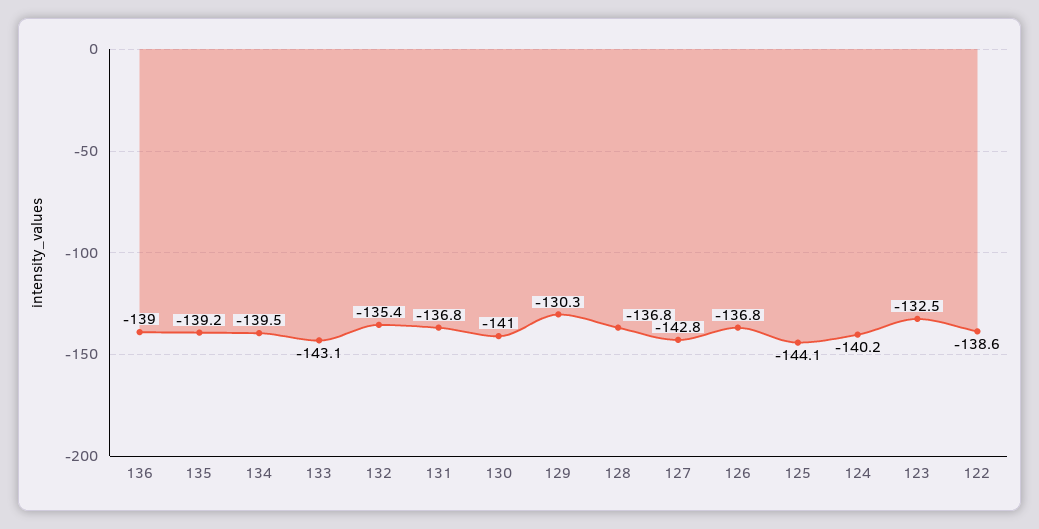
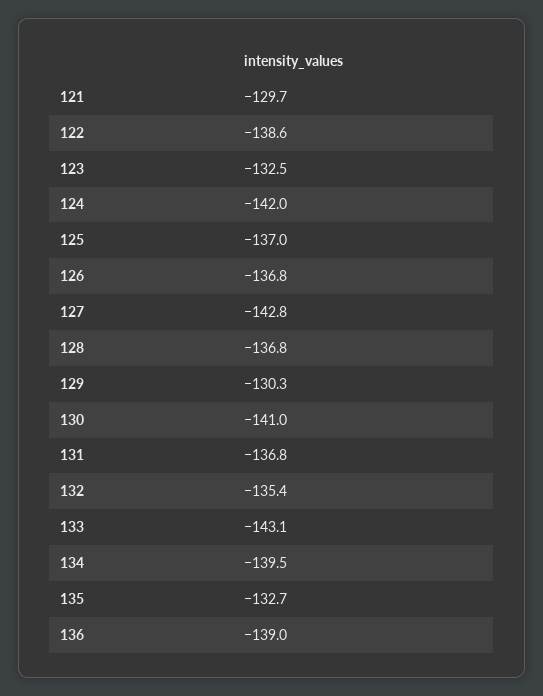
  {
    "136": -139,
-   "135": -139.2,
+   "135": -132.7,
    "134": -139.5,
    "133": -143.1,
    "132": -135.4,
    "131": -136.8,
    "130": -141,
    "129": -130.3,
    "128": -136.8,
    "127": -142.8,
    "126": -136.8,
-   "125": -144.1,
+   "125": -137,
-   "124": -140.2,
+   "124": -142,
    "123": -132.5,
-   "122": -138.6
+   "122": -138.6,
+   "121": -129.7
  }

